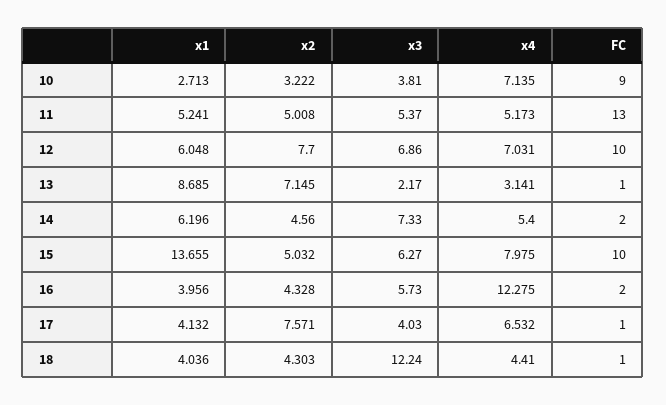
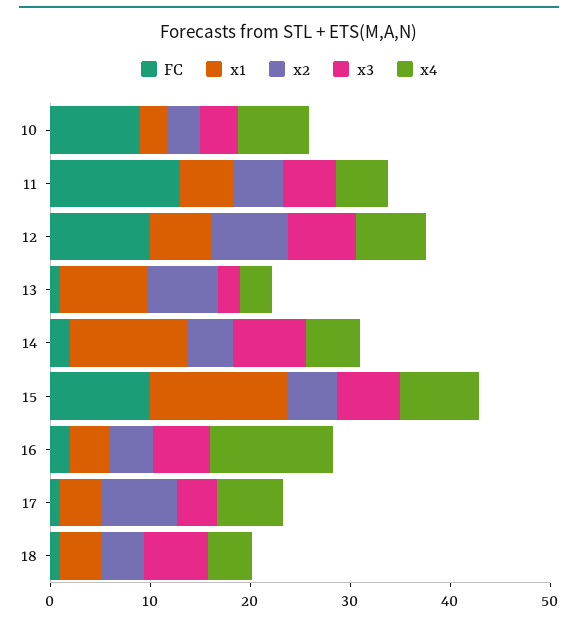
  {
    "x1": {
      "10": 2.713,
      "11": 5.241,
      "12": 6.048,
      "13": 8.685,
-     "14": 6.196,
+     "14": 12,
      "15": 13.655,
      "16": 3.956,
      "17": 4.132,
      "18": 4.036
    },
    "x2": {
      "10": 3.222,
      "11": 5.008,
      "12": 7.7,
      "13": 7.145,
      "14": 4.56,
      "15": 5.032,
      "16": 4.328,
      "17": 7.571,
      "18": 4.303
    },
    "x3": {
      "10": 3.81,
      "11": 5.37,
      "12": 6.86,
      "13": 2.17,
      "14": 7.33,
      "15": 6.27,
      "16": 5.73,
      "17": 4.03,
-     "18": 12.24
+     "18": 6
    },
    "x4": {
      "10": 7.135,
      "11": 5.173,
      "12": 7.031,
      "13": 3.141,
      "14": 5.4,
      "15": 7.975,
      "16": 12.275,
      "17": 6.532,
      "18": 4.41
    },
    "FC": {
      "10": 9,
      "11": 13,
      "12": 10,
      "13": 1,
      "14": 2,
      "15": 10,
      "16": 2,
      "17": 1,
      "18": 1
    }
  }

